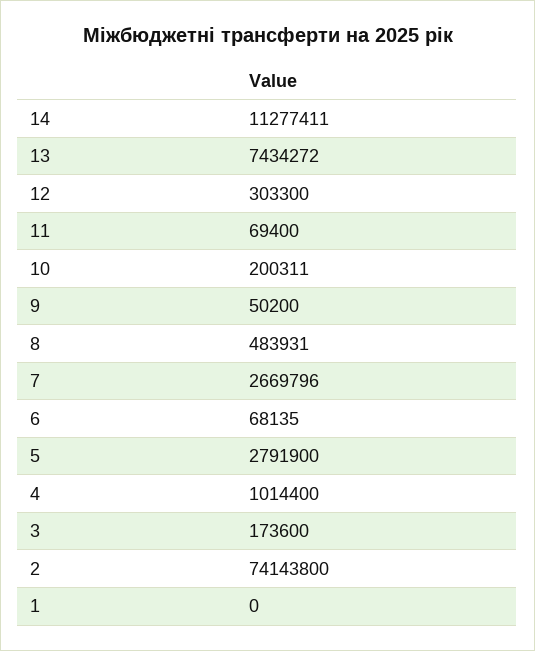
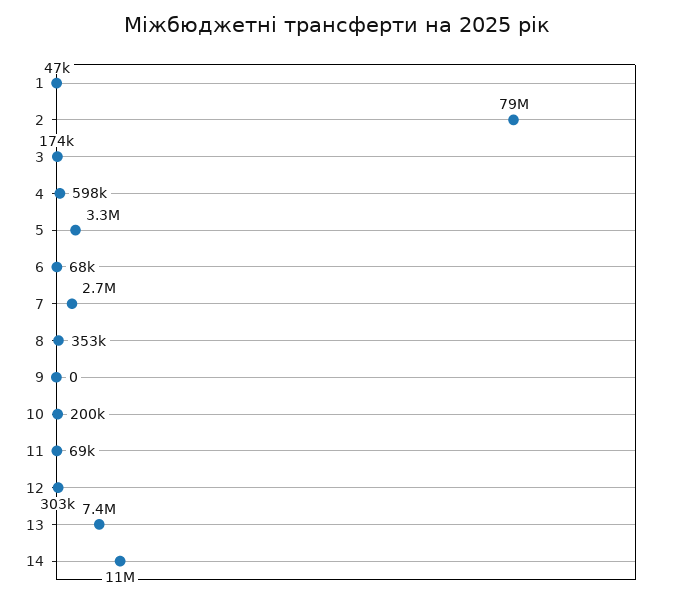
  {
    "14": 11277411,
    "13": 7434272,
    "12": 303300,
    "11": 69400,
    "10": 200311,
-   "9": 50200,
+   "9": 0,
-   "8": 483931,
+   "8": 353000,
    "7": 2669796,
    "6": 68135,
-   "5": 2791900,
+   "5": 3300000,
-   "4": 1014400,
+   "4": 598000,
    "3": 173600,
-   "2": 74143800,
+   "2": 79000000,
-   "1": 0
+   "1": 47000
  }

